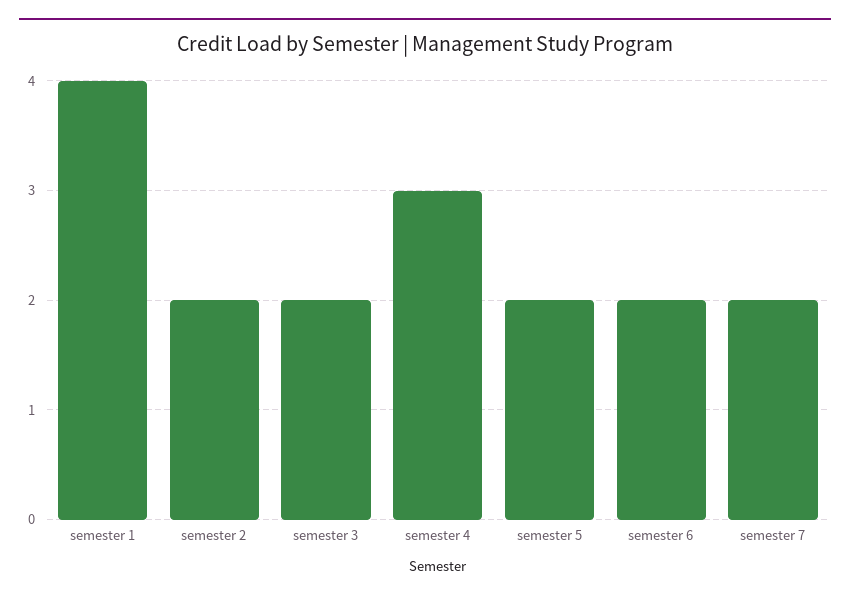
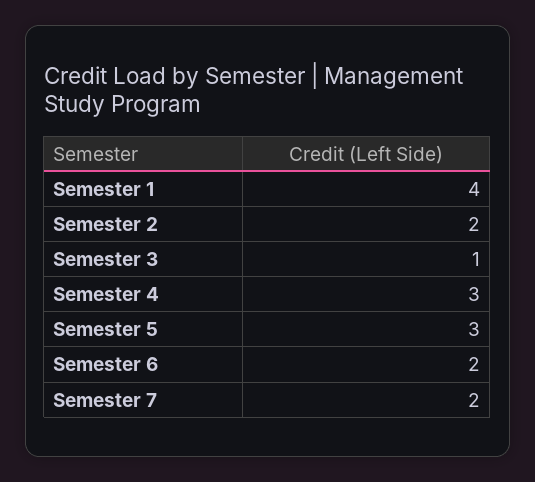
  {
    "semester 1": 4,
    "semester 2": 2,
-   "semester 3": 2,
+   "semester 3": 1,
    "semester 4": 3,
-   "semester 5": 2,
+   "semester 5": 3,
    "semester 6": 2,
    "semester 7": 2
  }

